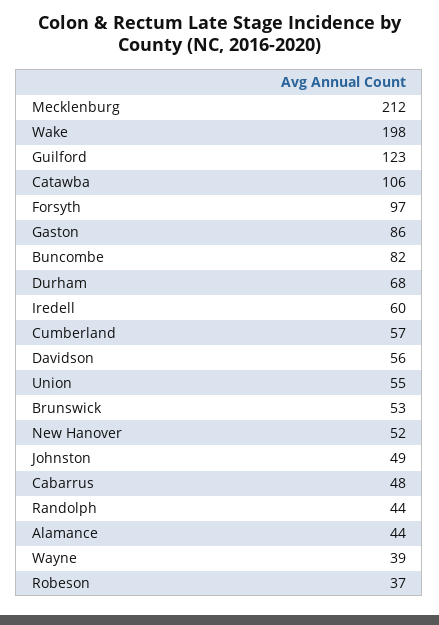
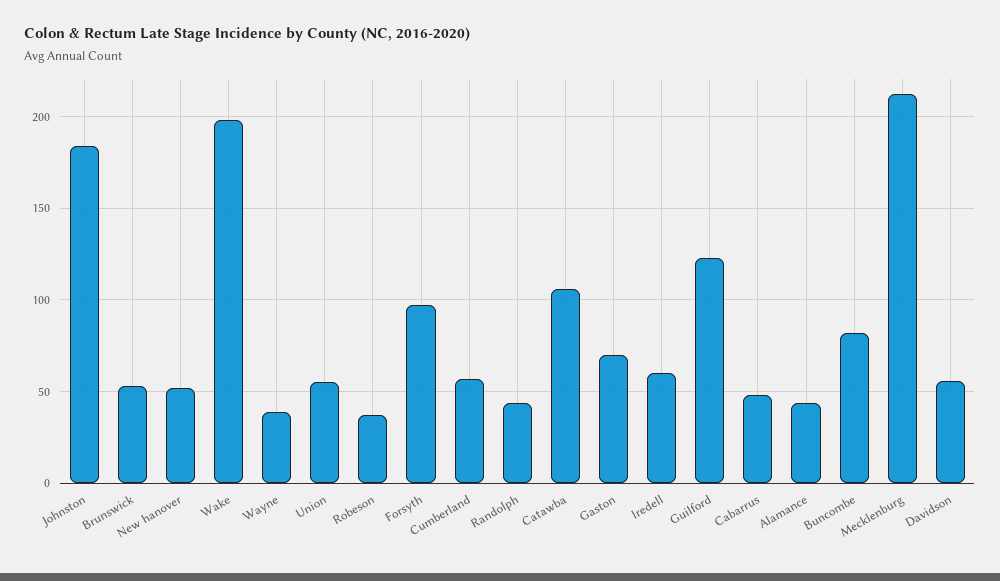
  {
    "Mecklenburg": 212,
    "Wake": 198,
    "Guilford": 123,
    "Catawba": 106,
    "Forsyth": 97,
-   "Gaston": 86,
+   "Gaston": 70,
    "Buncombe": 82,
-   "Durham": 68,
    "Iredell": 60,
    "Cumberland": 57,
    "Davidson": 56,
    "Union": 55,
    "Brunswick": 53,
    "New Hanover": 52,
-   "Johnston": 49,
+   "Johnston": 185,
    "Cabarrus": 48,
    "Randolph": 44,
    "Alamance": 44,
    "Wayne": 39,
    "Robeson": 37
  }

